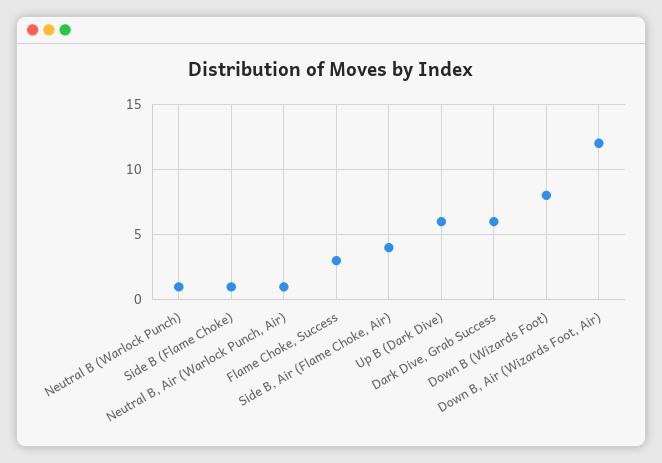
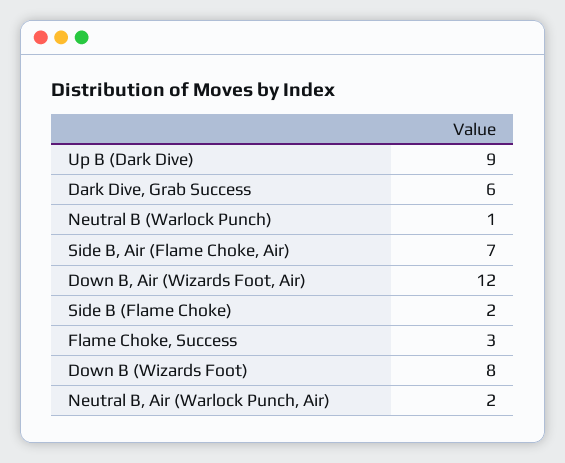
  {
    "Neutral B (Warlock Punch)": 1,
-   "Side B (Flame Choke)": 1,
+   "Side B (Flame Choke)": 2,
-   "Neutral B, Air (Warlock Punch, Air)": 1,
+   "Neutral B, Air (Warlock Punch, Air)": 2,
    "Flame Choke, Success": 3,
-   "Side B, Air (Flame Choke, Air)": 4,
+   "Side B, Air (Flame Choke, Air)": 7,
-   "Up B (Dark Dive)": 6,
+   "Up B (Dark Dive)": 9,
    "Dark Dive, Grab Success": 6,
    "Down B (Wizards Foot)": 8,
    "Down B, Air (Wizards Foot, Air)": 12
  }

